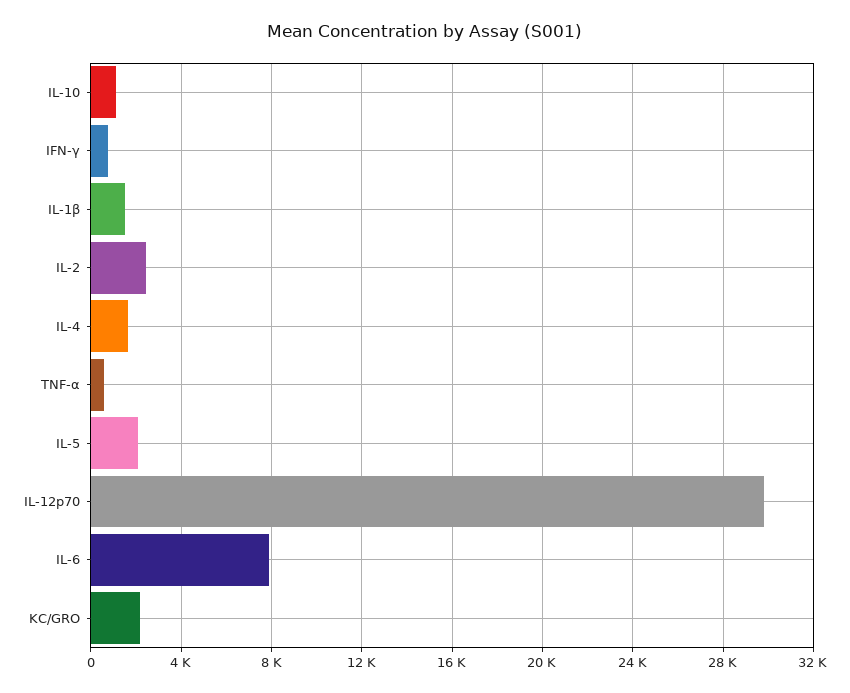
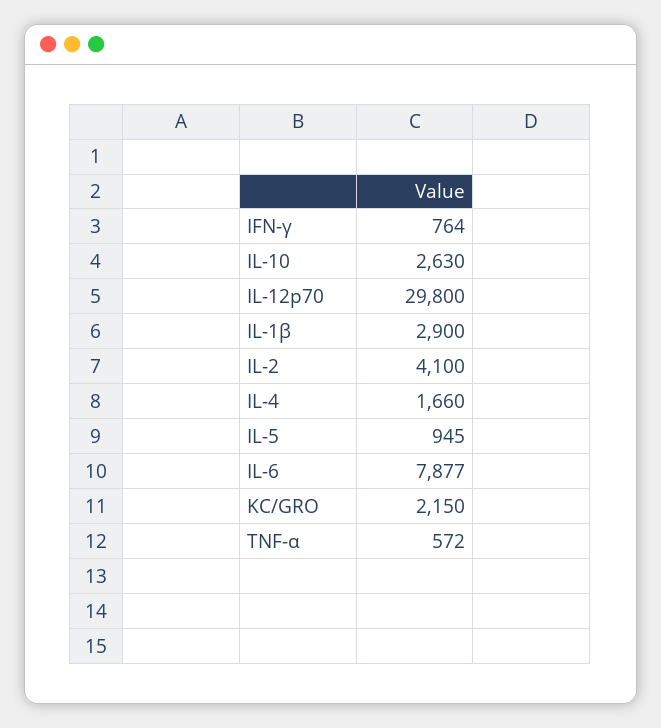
  {
-   "IL-10": 1000,
+   "IL-10": 2630,
    "IFN-γ": 764,
-   "IL-1β": 1500,
+   "IL-1β": 2900,
-   "IL-2": 2500,
+   "IL-2": 4100,
    "IL-4": 1660,
    "TNF-α": 572,
-   "IL-5": 2000,
+   "IL-5": 945,
    "IL-12p70": 29800,
    "IL-6": 7877,
    "KC/GRO": 2150
  }

